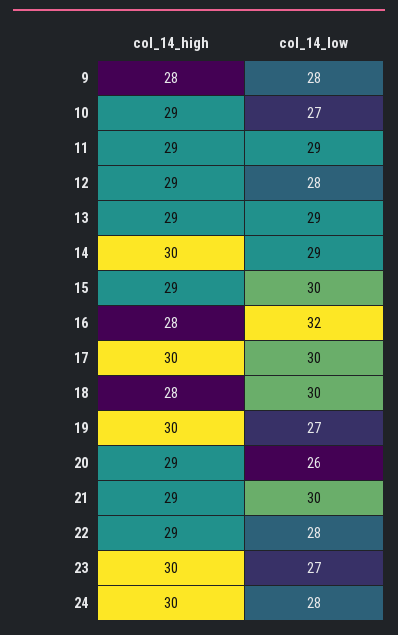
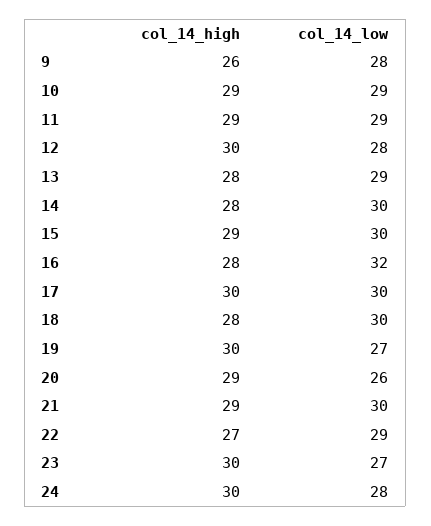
  {
    "col_14_high": {
-     "9": 28,
+     "9": 26,
      "10": 29,
      "11": 29,
-     "12": 29,
+     "12": 30,
-     "13": 29,
+     "13": 28,
-     "14": 30,
+     "14": 28,
      "15": 29,
      "16": 28,
      "17": 30,
      "18": 28,
      "19": 30,
      "20": 29,
      "21": 29,
-     "22": 29,
+     "22": 27,
      "23": 30,
      "24": 30
    },
    "col_14_low": {
      "9": 28,
-     "10": 27,
+     "10": 29,
      "11": 29,
      "12": 28,
      "13": 29,
-     "14": 29,
+     "14": 30,
      "15": 30,
      "16": 32,
      "17": 30,
      "18": 30,
      "19": 27,
      "20": 26,
      "21": 30,
-     "22": 28,
+     "22": 29,
      "23": 27,
      "24": 28
    }
  }

